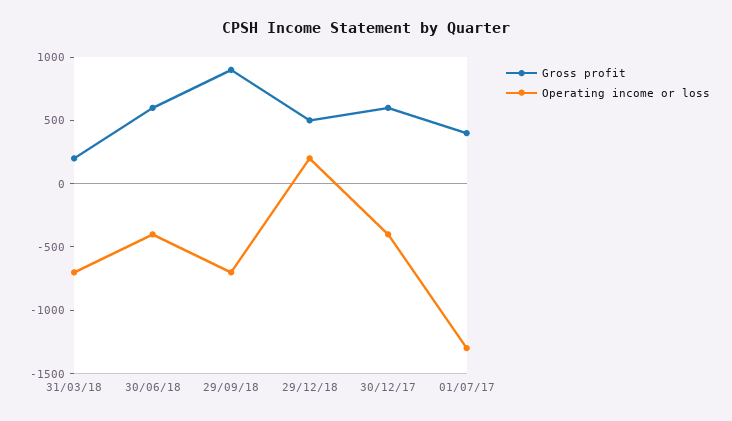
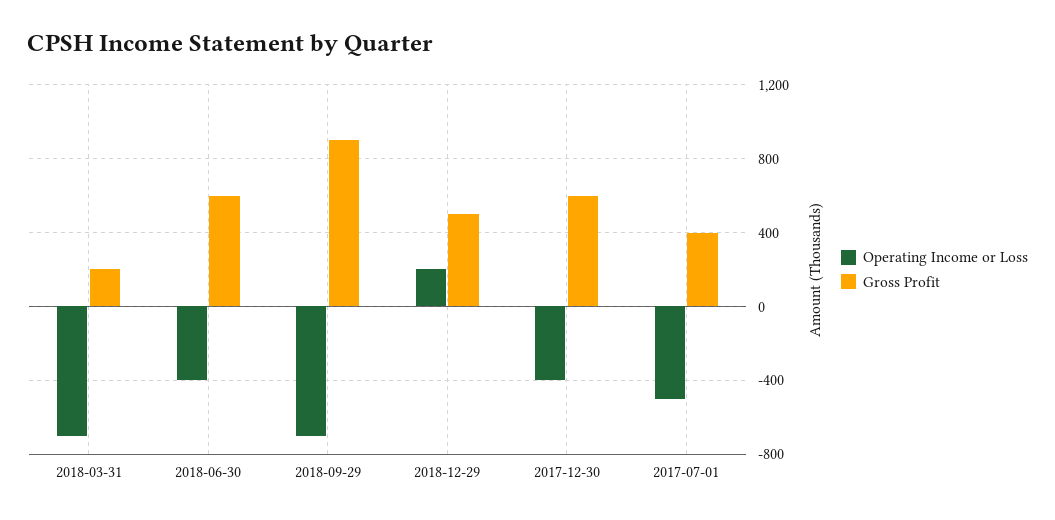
  {
    "Gross profit": {
      "31/03/18": 200,
      "30/06/18": 600,
      "29/09/18": 900,
      "29/12/18": 500,
      "30/12/17": 600,
      "01/07/17": 400
    },
    "Operating income or loss": {
      "31/03/18": -700,
      "30/06/18": -400,
      "29/09/18": -700,
      "29/12/18": 200,
      "30/12/17": -400,
-     "01/07/17": -1300
+     "01/07/17": -500
    }
  }

